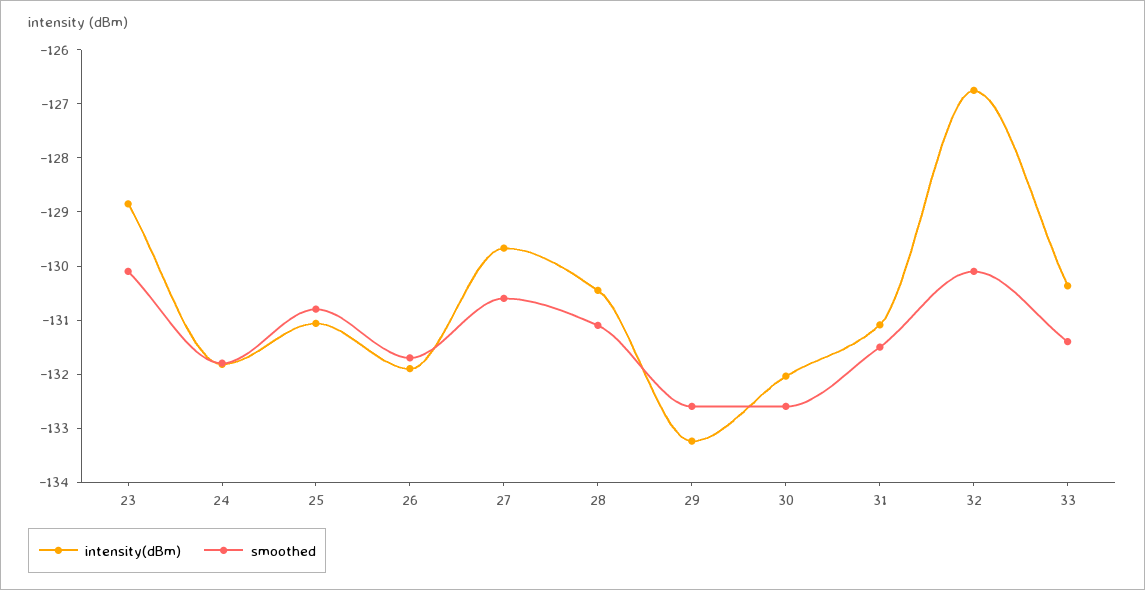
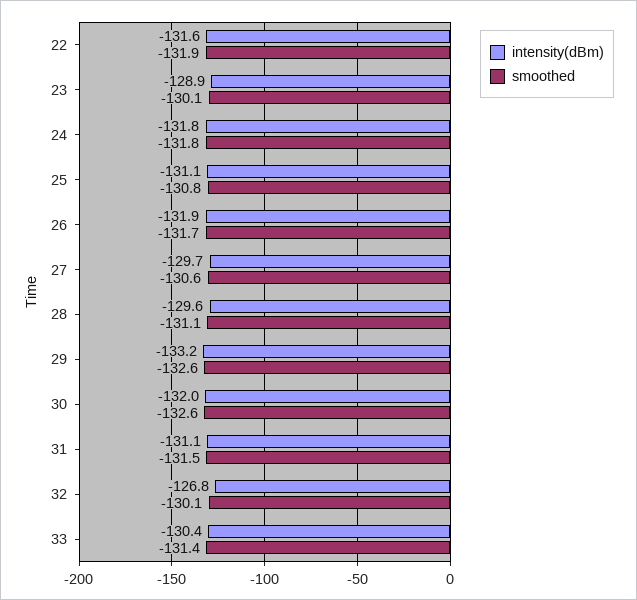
  {
    "intensity(dBm)": {
      "23": -128.9,
      "24": -131.8,
      "25": -131.1,
      "26": -131.9,
      "27": -129.7,
-     "28": -130.4,
+     "28": -129.6,
      "29": -133.2,
      "30": -132,
      "31": -131.1,
      "32": -126.8,
-     "33": -130.4
+     "33": -130.4,
+     "22": -131.6
    },
    "smoothed": {
      "23": -130.1,
      "24": -131.8,
      "25": -130.8,
      "26": -131.7,
      "27": -130.6,
      "28": -131.1,
      "29": -132.6,
      "30": -132.6,
      "31": -131.5,
      "32": -130.1,
-     "33": -131.4
+     "33": -131.4,
+     "22": -131.9
    }
  }

